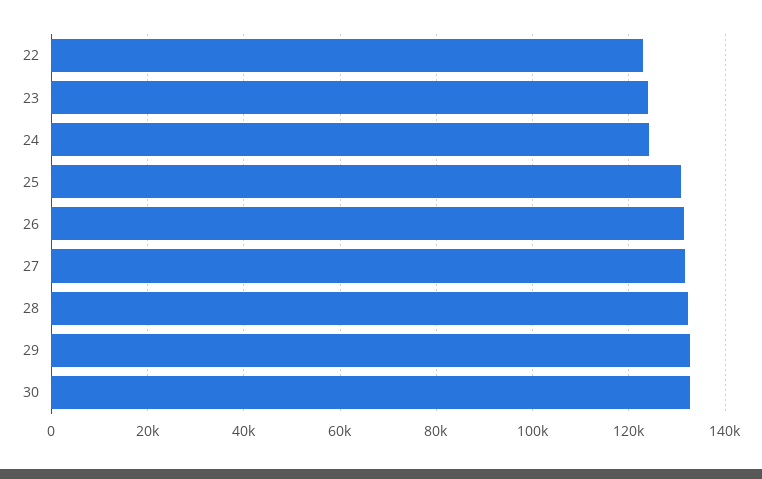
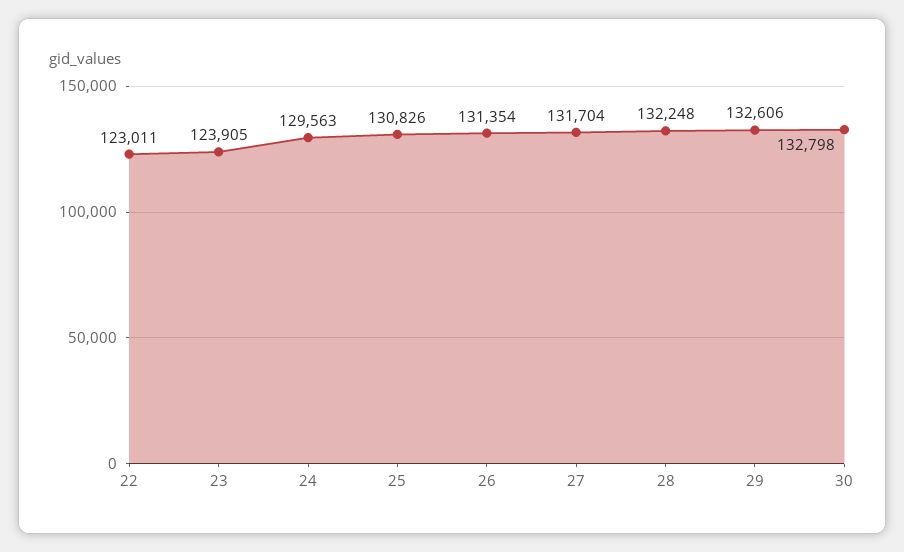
  {
    "22": 123011,
    "23": 123905,
-   "24": 124000,
+   "24": 129563,
    "25": 130826,
    "26": 131354,
    "27": 131704,
    "28": 132248,
    "29": 132606,
    "30": 132798
  }

